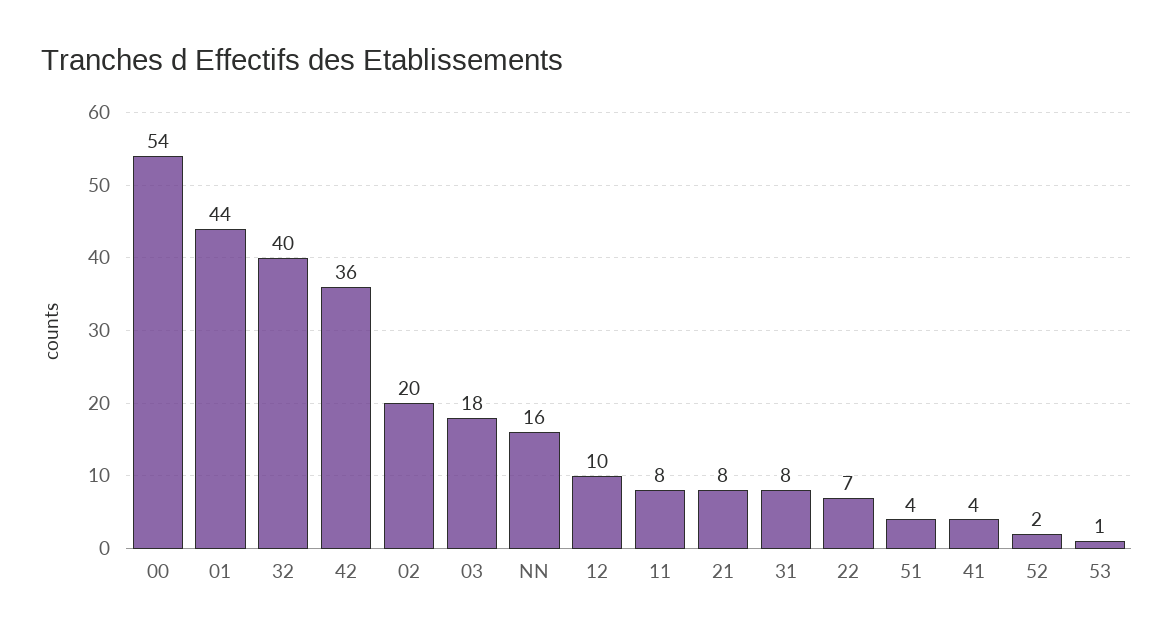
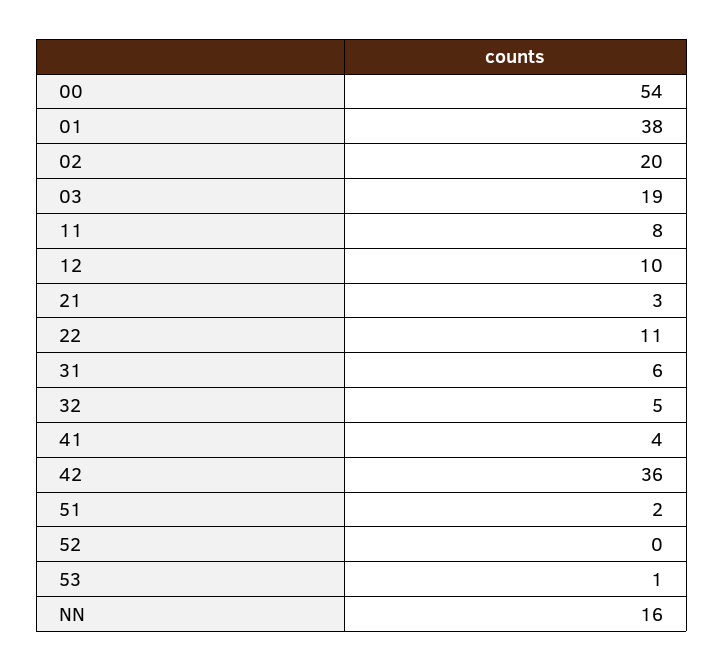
  {
    "00": 54,
-   "01": 44,
+   "01": 38,
-   "32": 40,
+   "32": 5,
    "42": 36,
    "02": 20,
-   "03": 18,
+   "03": 19,
    "NN": 16,
    "12": 10,
    "11": 8,
-   "21": 8,
+   "21": 3,
-   "31": 8,
+   "31": 6,
-   "22": 7,
+   "22": 11,
-   "51": 4,
+   "51": 2,
    "41": 4,
-   "52": 2,
+   "52": 0,
    "53": 1
  }

